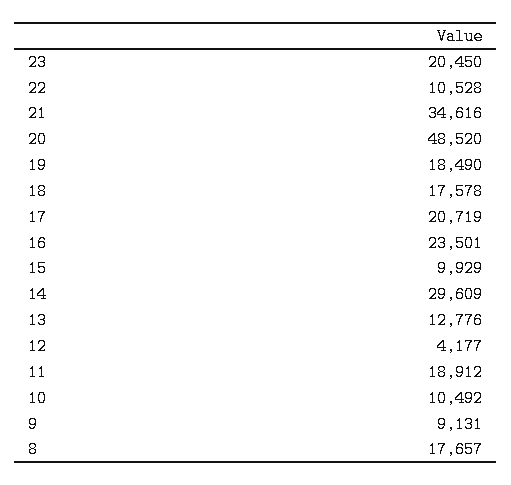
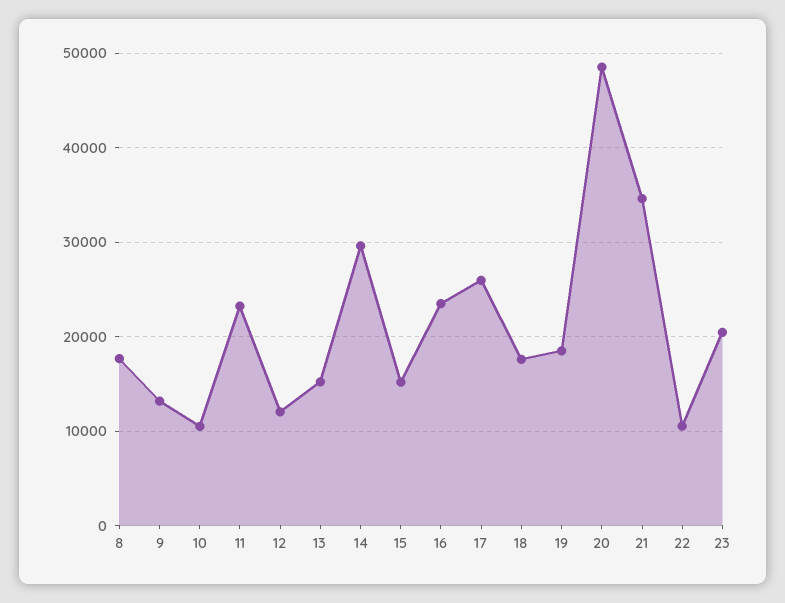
  {
    "23": 20450,
    "22": 10528,
    "21": 34616,
    "20": 48520,
    "19": 18490,
    "18": 17578,
-   "17": 20719,
+   "17": 26000,
    "16": 23501,
-   "15": 9929,
+   "15": 15000,
    "14": 29609,
-   "13": 12776,
+   "13": 15000,
-   "12": 4177,
+   "12": 12000,
-   "11": 18912,
+   "11": 23000,
    "10": 10492,
-   "9": 9131,
+   "9": 13000,
    "8": 17657
  }

